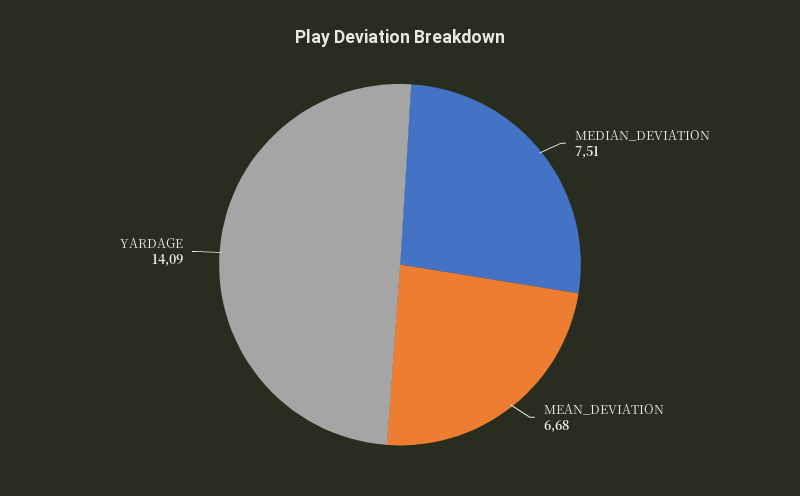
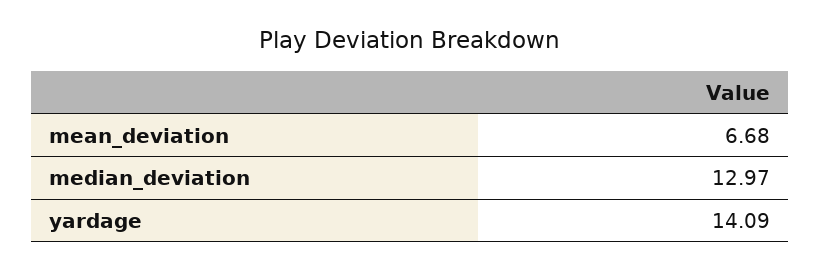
  {
-   "MEDIAN_DEVIATION": 7.51,
+   "MEDIAN_DEVIATION": 12.97,
    "MEAN_DEVIATION": 6.68,
    "YARDAGE": 14.09
  }

